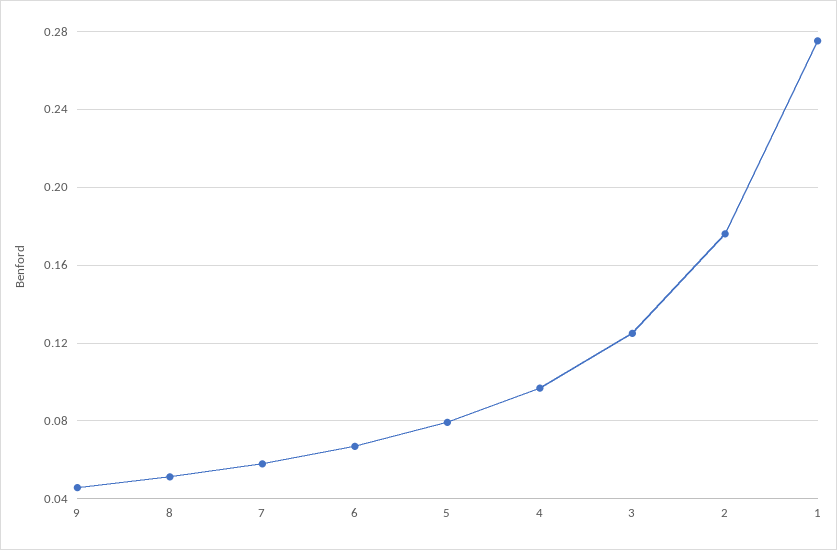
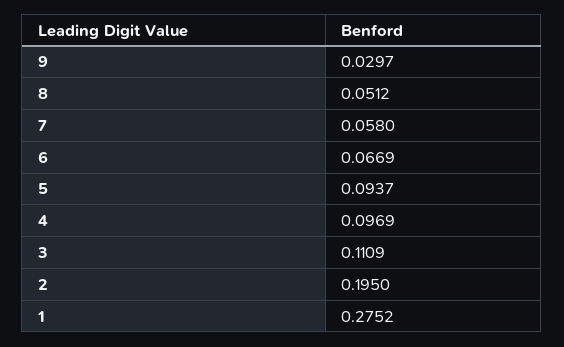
  {
-   "9": 0.045,
+   "9": 0.0297,
    "8": 0.0512,
    "7": 0.058,
    "6": 0.0669,
-   "5": 0.08,
+   "5": 0.0937,
    "4": 0.0969,
-   "3": 0.125,
+   "3": 0.1109,
-   "2": 0.175,
+   "2": 0.195,
    "1": 0.2752
  }

